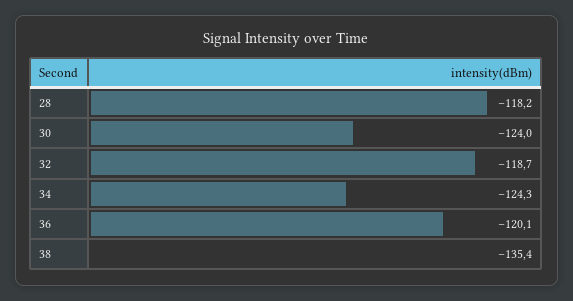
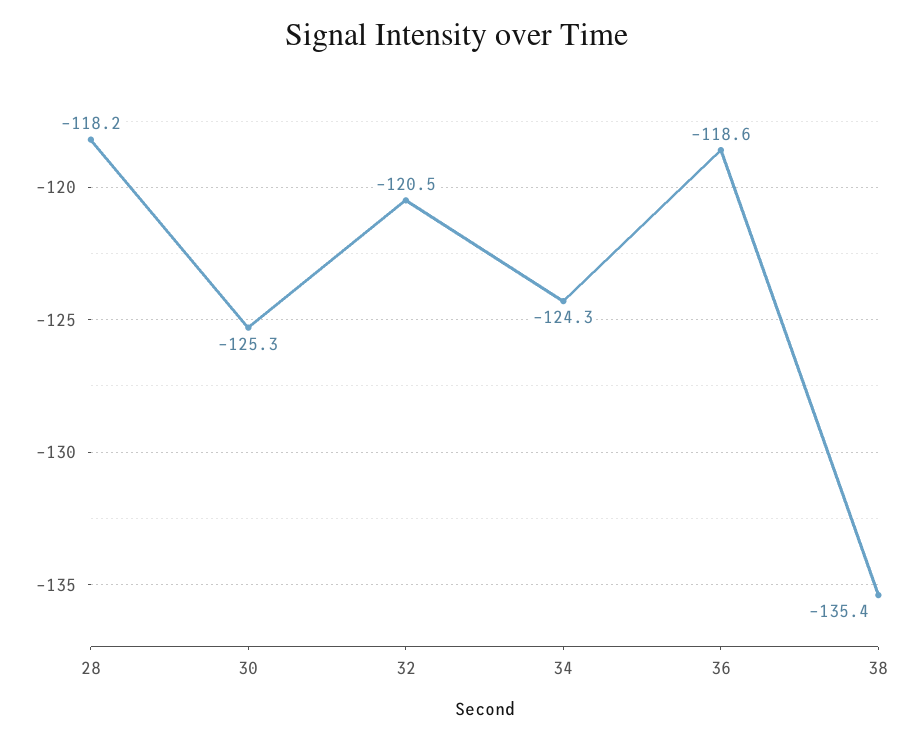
  {
    "28": -118.2,
-   "30": -124,
+   "30": -125.3,
-   "32": -118.7,
+   "32": -120.5,
    "34": -124.3,
-   "36": -120.1,
+   "36": -118.6,
    "38": -135.4
  }

